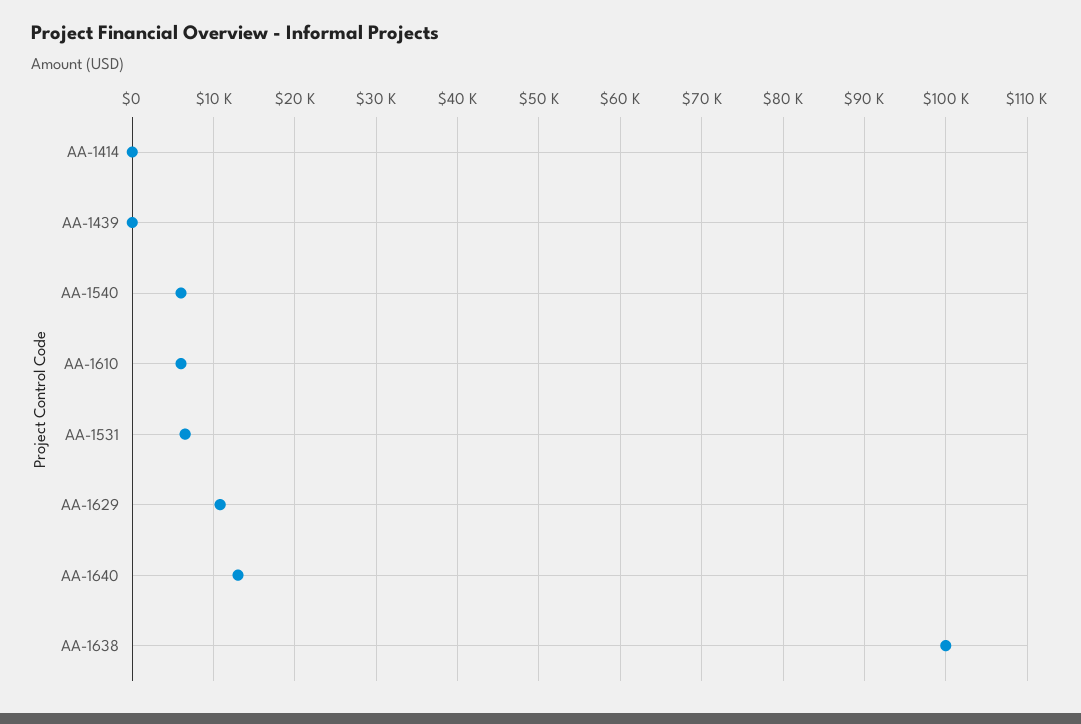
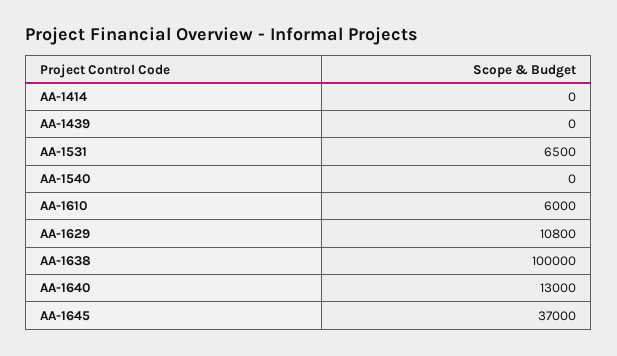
  {
    "AA-1414": 0,
    "AA-1439": 0,
-   "AA-1540": 6000,
+   "AA-1540": 0,
    "AA-1610": 6000,
    "AA-1531": 6500,
    "AA-1629": 10800,
    "AA-1640": 13000,
-   "AA-1638": 100000
+   "AA-1638": 100000,
+   "AA-1645": 37000
  }

